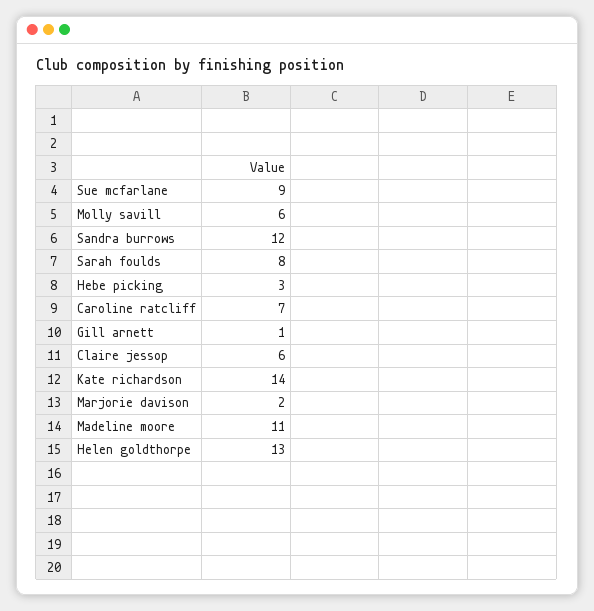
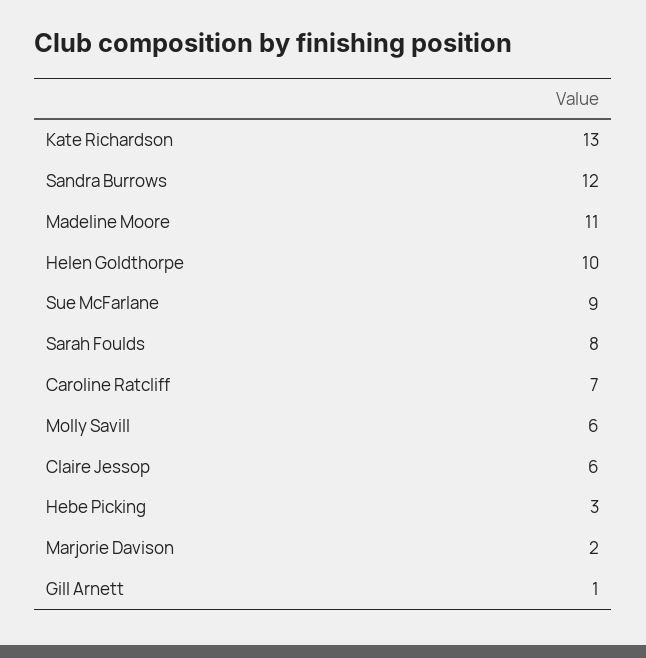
  {
    "Sue mcfarlane": 9,
    "Molly savill": 6,
    "Sandra burrows": 12,
    "Sarah foulds": 8,
    "Hebe picking": 3,
    "Caroline ratcliff": 7,
    "Gill arnett": 1,
    "Claire jessop": 6,
-   "Kate richardson": 14,
+   "Kate richardson": 13,
    "Marjorie davison": 2,
    "Madeline moore": 11,
-   "Helen goldthorpe": 13
+   "Helen goldthorpe": 10
  }

